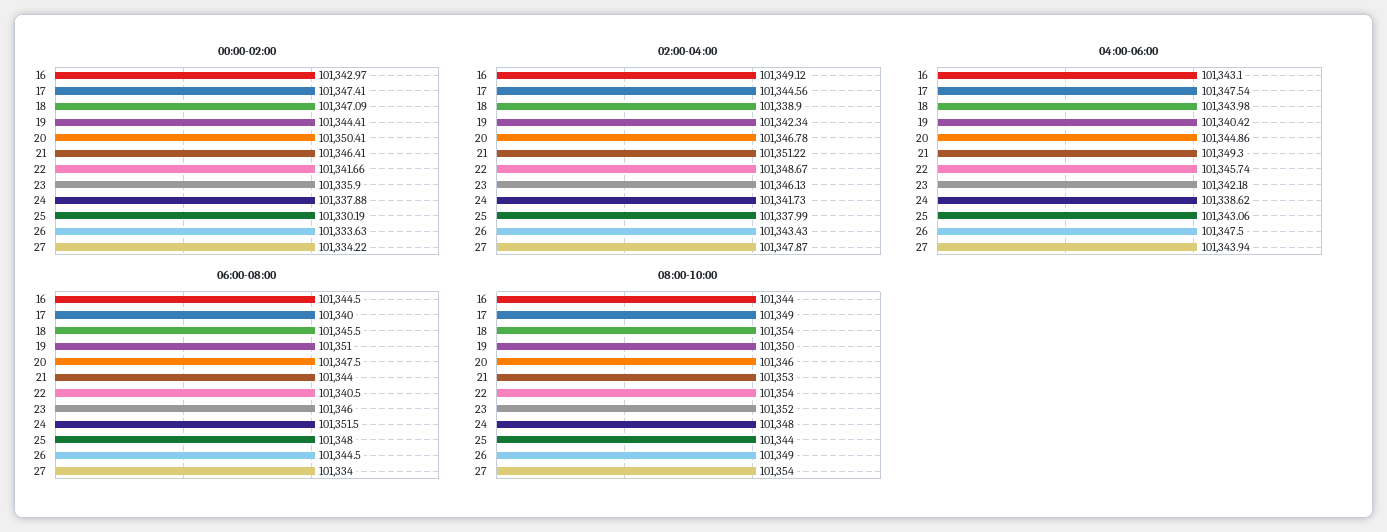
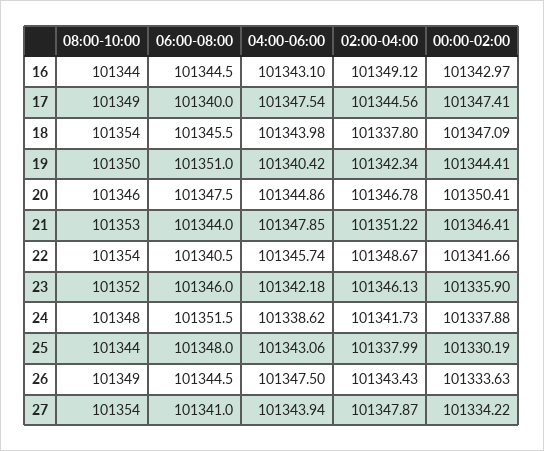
  {
    "00:00-02:00": {
      "16": 101342.97,
      "17": 101347.41,
      "18": 101347.09,
      "19": 101344.41,
      "20": 101350.41,
      "21": 101346.41,
      "22": 101341.66,
      "23": 101335.9,
      "24": 101337.88,
      "25": 101330.19,
      "26": 101333.63,
      "27": 101334.22
    },
    "02:00-04:00": {
      "16": 101349.12,
      "17": 101344.56,
-     "18": 101338.9,
+     "18": 101337.8,
      "19": 101342.34,
      "20": 101346.78,
      "21": 101351.22,
      "22": 101348.67,
      "23": 101346.13,
      "24": 101341.73,
      "25": 101337.99,
      "26": 101343.43,
      "27": 101347.87
    },
    "04:00-06:00": {
      "16": 101343.1,
      "17": 101347.54,
      "18": 101343.98,
      "19": 101340.42,
      "20": 101344.86,
-     "21": 101349.3,
+     "21": 101347.85,
      "22": 101345.74,
      "23": 101342.18,
      "24": 101338.62,
      "25": 101343.06,
      "26": 101347.5,
      "27": 101343.94
    },
    "06:00-08:00": {
      "16": 101344.5,
      "17": 101340,
      "18": 101345.5,
      "19": 101351,
      "20": 101347.5,
      "21": 101344,
      "22": 101340.5,
      "23": 101346,
      "24": 101351.5,
      "25": 101348,
      "26": 101344.5,
-     "27": 101334
+     "27": 101341
    },
    "08:00-10:00": {
      "16": 101344,
      "17": 101349,
      "18": 101354,
      "19": 101350,
      "20": 101346,
      "21": 101353,
      "22": 101354,
      "23": 101352,
      "24": 101348,
      "25": 101344,
      "26": 101349,
      "27": 101354
    }
  }

